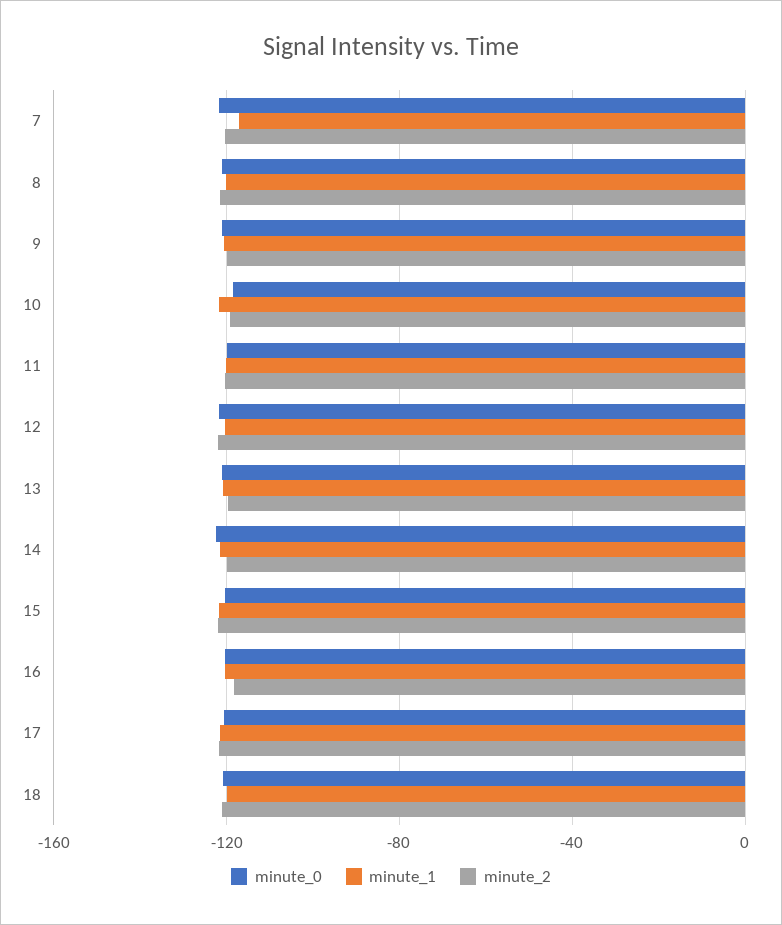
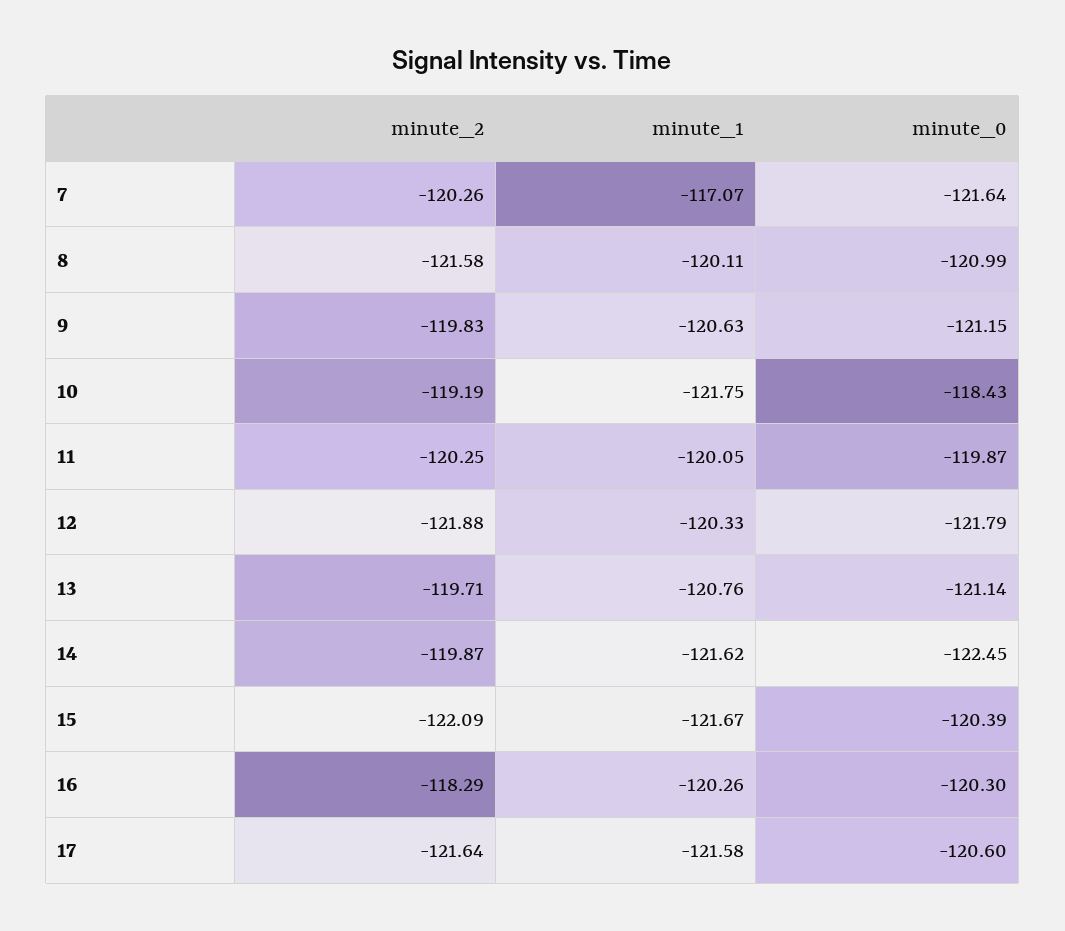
  {
    "minute_0": {
      "7": -121.64,
      "8": -120.99,
      "9": -121.15,
      "10": -118.43,
      "11": -119.87,
      "12": -121.79,
      "13": -121.14,
      "14": -122.45,
      "15": -120.39,
      "16": -120.3,
-     "17": -120.6,
+     "17": -120.6
-     "18": -120
    },
    "minute_1": {
      "7": -117.07,
      "8": -120.11,
      "9": -120.63,
      "10": -121.75,
      "11": -120.05,
      "12": -120.33,
      "13": -120.76,
      "14": -121.62,
      "15": -121.67,
      "16": -120.26,
-     "17": -121.58,
+     "17": -121.58
-     "18": -120
    },
    "minute_2": {
      "7": -120.26,
      "8": -121.58,
      "9": -119.83,
      "10": -119.19,
      "11": -120.25,
      "12": -121.88,
      "13": -119.71,
      "14": -119.87,
      "15": -122.09,
      "16": -118.29,
-     "17": -121.64,
+     "17": -121.64
-     "18": -120
    }
  }

